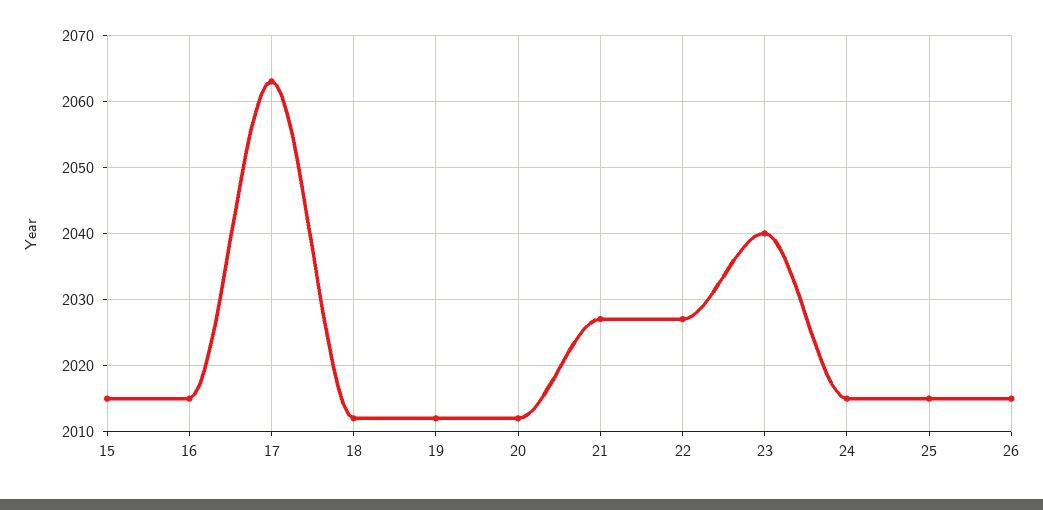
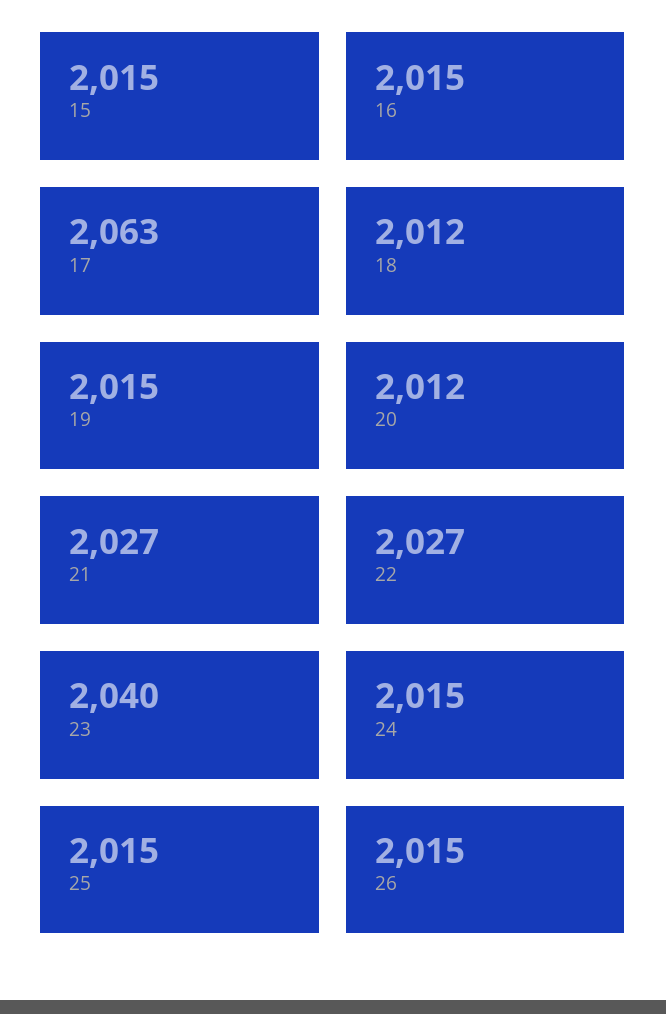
  {
    "15": 2015,
    "16": 2015,
    "17": 2063,
    "18": 2012,
-   "19": 2012,
+   "19": 2015,
    "20": 2012,
    "21": 2027,
    "22": 2027,
    "23": 2040,
    "24": 2015,
    "25": 2015,
    "26": 2015
  }

